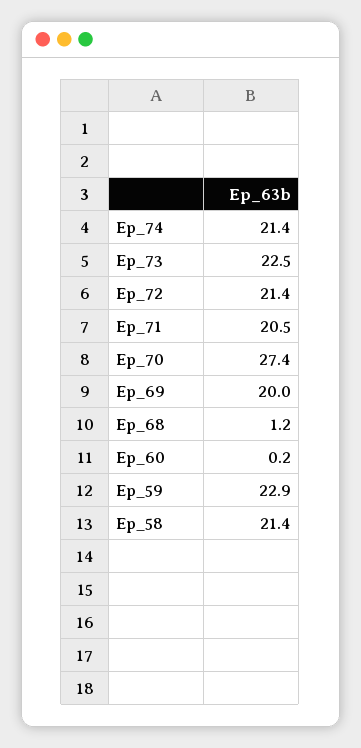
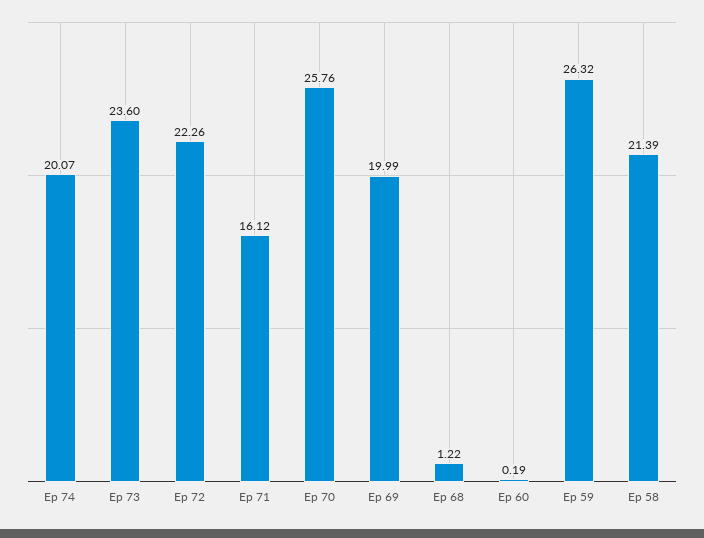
  {
-   "Ep_74": 21.4,
+   "Ep_74": 20.07,
-   "Ep_73": 22.5,
+   "Ep_73": 23.6,
-   "Ep_72": 21.4,
+   "Ep_72": 22.26,
-   "Ep_71": 20.5,
+   "Ep_71": 16.12,
-   "Ep_70": 27.4,
+   "Ep_70": 25.76,
    "Ep_69": 19.99,
    "Ep_68": 1.22,
    "Ep_60": 0.19,
-   "Ep_59": 22.9,
+   "Ep_59": 26.32,
    "Ep_58": 21.39
  }

